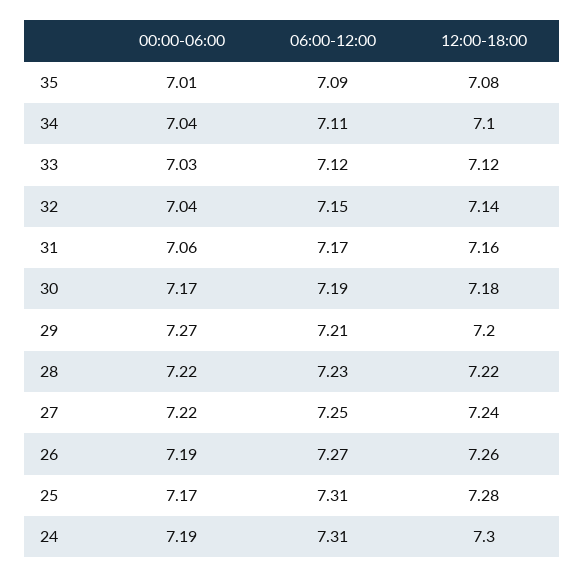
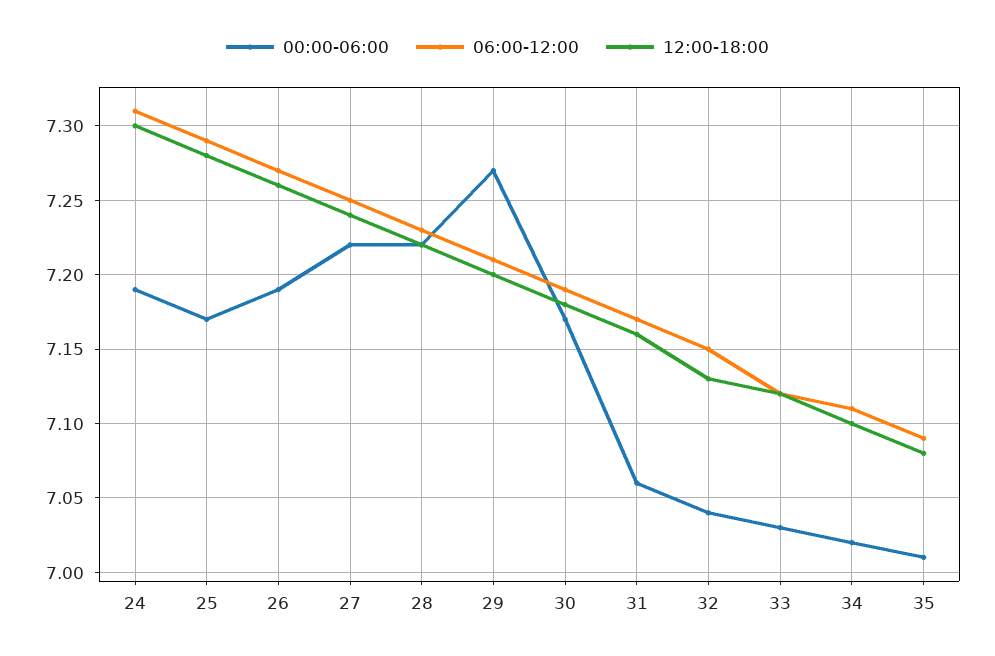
  {
    "00:00-06:00": {
      "35": 7.01,
-     "34": 7.04,
+     "34": 7.02,
      "33": 7.03,
      "32": 7.04,
      "31": 7.06,
      "30": 7.17,
      "29": 7.27,
      "28": 7.22,
      "27": 7.22,
      "26": 7.19,
      "25": 7.17,
      "24": 7.19
    },
    "06:00-12:00": {
      "35": 7.09,
      "34": 7.11,
      "33": 7.12,
      "32": 7.15,
      "31": 7.17,
      "30": 7.19,
      "29": 7.21,
      "28": 7.23,
      "27": 7.25,
      "26": 7.27,
-     "25": 7.31,
+     "25": 7.29,
      "24": 7.31
    },
    "12:00-18:00": {
      "35": 7.08,
      "34": 7.1,
      "33": 7.12,
-     "32": 7.14,
+     "32": 7.13,
      "31": 7.16,
      "30": 7.18,
      "29": 7.2,
      "28": 7.22,
      "27": 7.24,
      "26": 7.26,
      "25": 7.28,
      "24": 7.3
    }
  }

